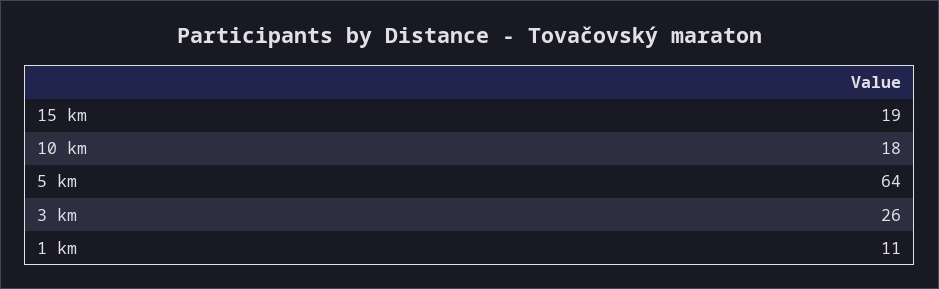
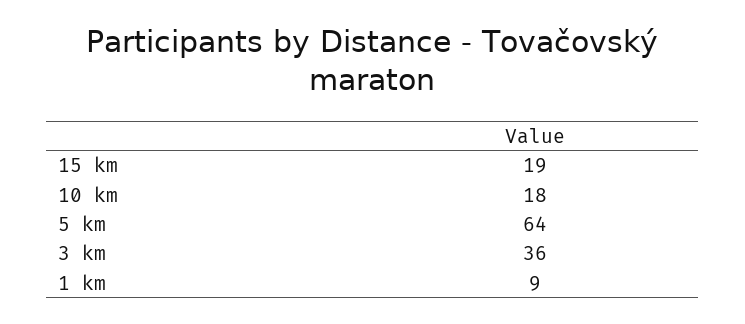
  {
    "15 km": 19,
    "10 km": 18,
    "5 km": 64,
-   "3 km": 26,
+   "3 km": 36,
-   "1 km": 11
+   "1 km": 9
  }

